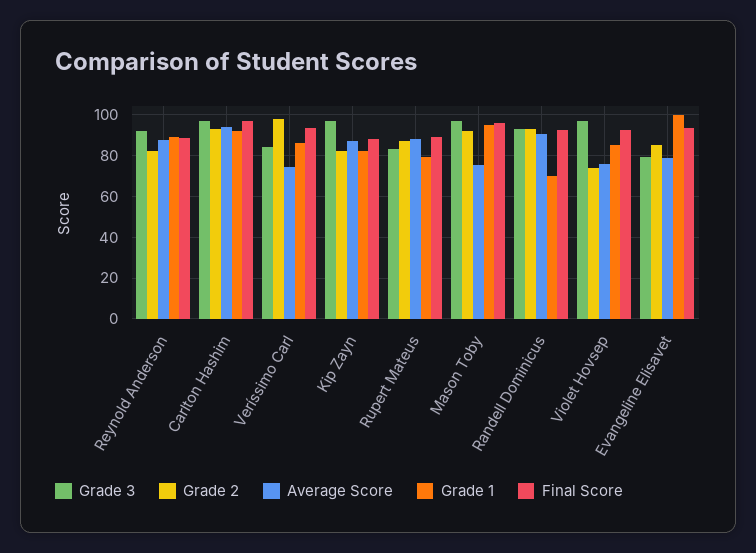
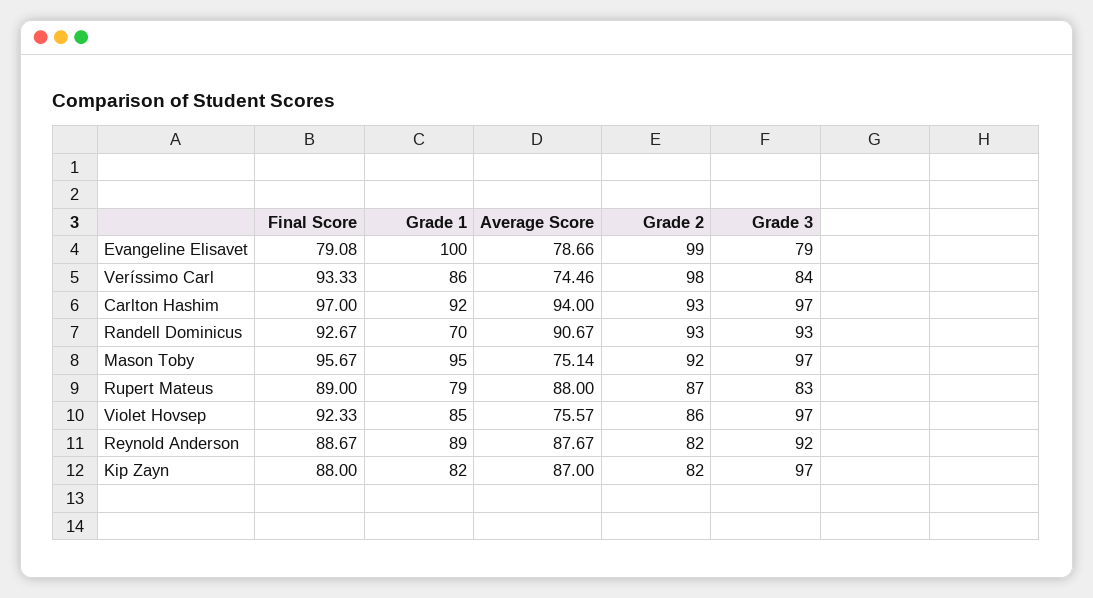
  {
    "Grade 3": {
      "Reynold Anderson": 92,
      "Carlton Hashim": 97,
      "Veríssimo Carl": 84,
      "Kip Zayn": 97,
      "Rupert Mateus": 83,
      "Mason Toby": 97,
      "Randell Dominicus": 93,
      "Violet Hovsep": 97,
      "Evangeline Elisavet": 79
    },
    "Grade 2": {
      "Reynold Anderson": 82,
      "Carlton Hashim": 93,
      "Veríssimo Carl": 98,
      "Kip Zayn": 82,
      "Rupert Mateus": 87,
      "Mason Toby": 92,
      "Randell Dominicus": 93,
-     "Violet Hovsep": 75,
+     "Violet Hovsep": 86,
-     "Evangeline Elisavet": 85
+     "Evangeline Elisavet": 99
    },
    "Average Score": {
      "Reynold Anderson": 87.67,
      "Carlton Hashim": 94,
      "Veríssimo Carl": 74.46,
      "Kip Zayn": 87,
      "Rupert Mateus": 88,
      "Mason Toby": 75.14,
      "Randell Dominicus": 90.67,
      "Violet Hovsep": 75.57,
      "Evangeline Elisavet": 78.66
    },
    "Grade 1": {
      "Reynold Anderson": 89,
      "Carlton Hashim": 92,
      "Veríssimo Carl": 86,
      "Kip Zayn": 82,
      "Rupert Mateus": 79,
      "Mason Toby": 95,
      "Randell Dominicus": 70,
      "Violet Hovsep": 85,
      "Evangeline Elisavet": 100
    },
    "Final Score": {
      "Reynold Anderson": 88.67,
      "Carlton Hashim": 97,
      "Veríssimo Carl": 93.33,
      "Kip Zayn": 88,
      "Rupert Mateus": 89,
      "Mason Toby": 95.67,
      "Randell Dominicus": 92.67,
      "Violet Hovsep": 92.33,
-     "Evangeline Elisavet": 95
+     "Evangeline Elisavet": 79.08
    }
  }

